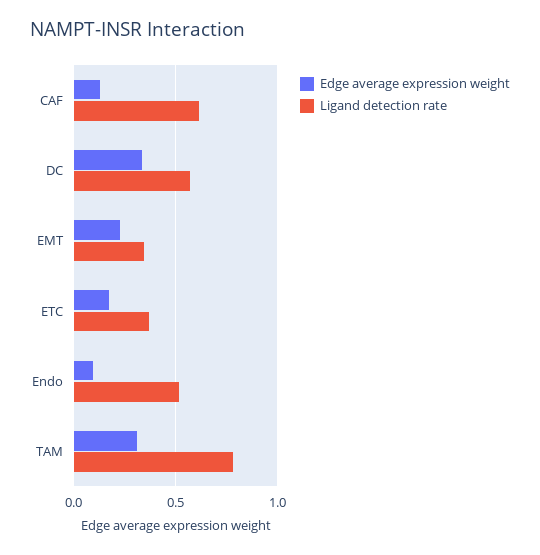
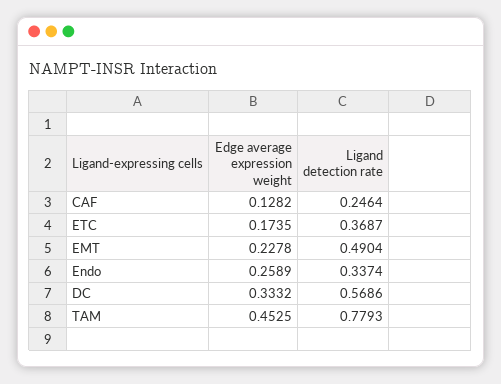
  {
    "Edge average expression weight": {
      "CAF": 0.1282,
      "DC": 0.3332,
      "EMT": 0.2278,
      "ETC": 0.1735,
-     "Endo": 0.1,
+     "Endo": 0.2589,
-     "TAM": 0.3
+     "TAM": 0.4525
    },
    "Ligand detection rate": {
-     "CAF": 0.6,
+     "CAF": 0.2464,
      "DC": 0.5686,
-     "EMT": 0.35,
+     "EMT": 0.4904,
      "ETC": 0.3687,
-     "Endo": 0.5,
+     "Endo": 0.3374,
      "TAM": 0.7793
    }
  }

